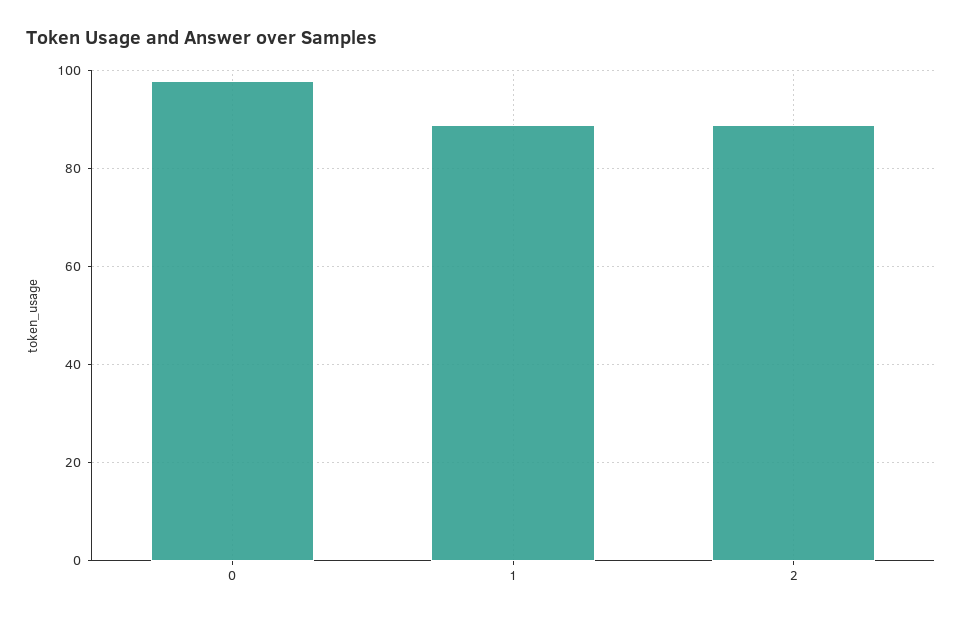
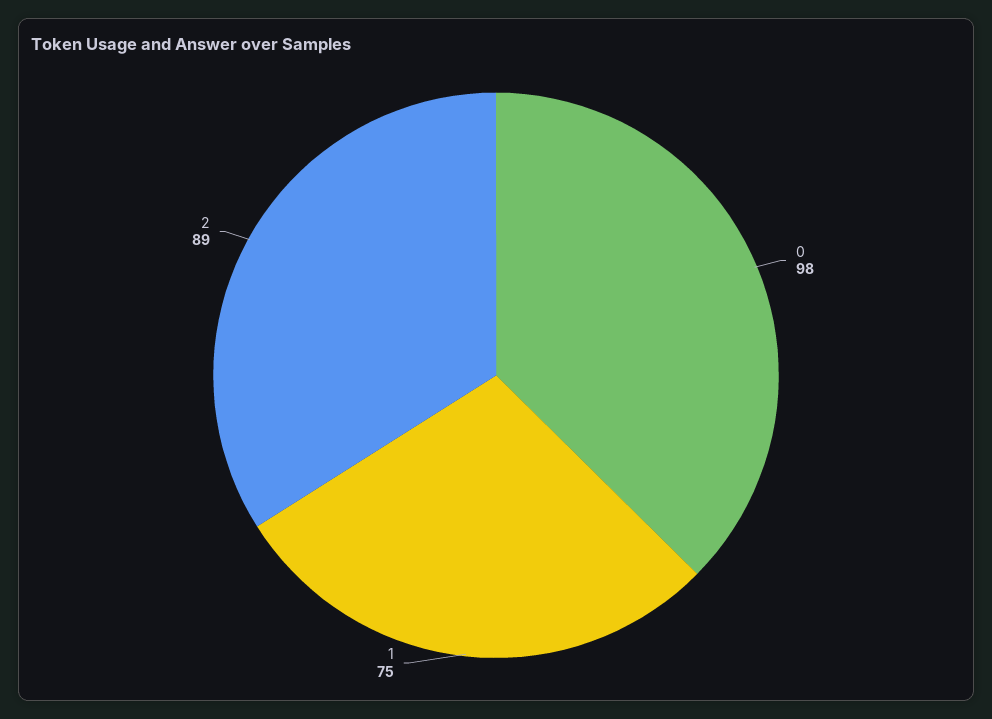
  {
    "0": 98,
-   "1": 90,
+   "1": 75,
    "2": 89
  }

